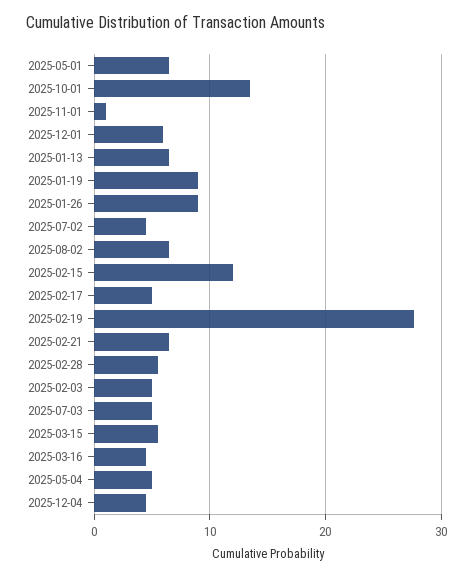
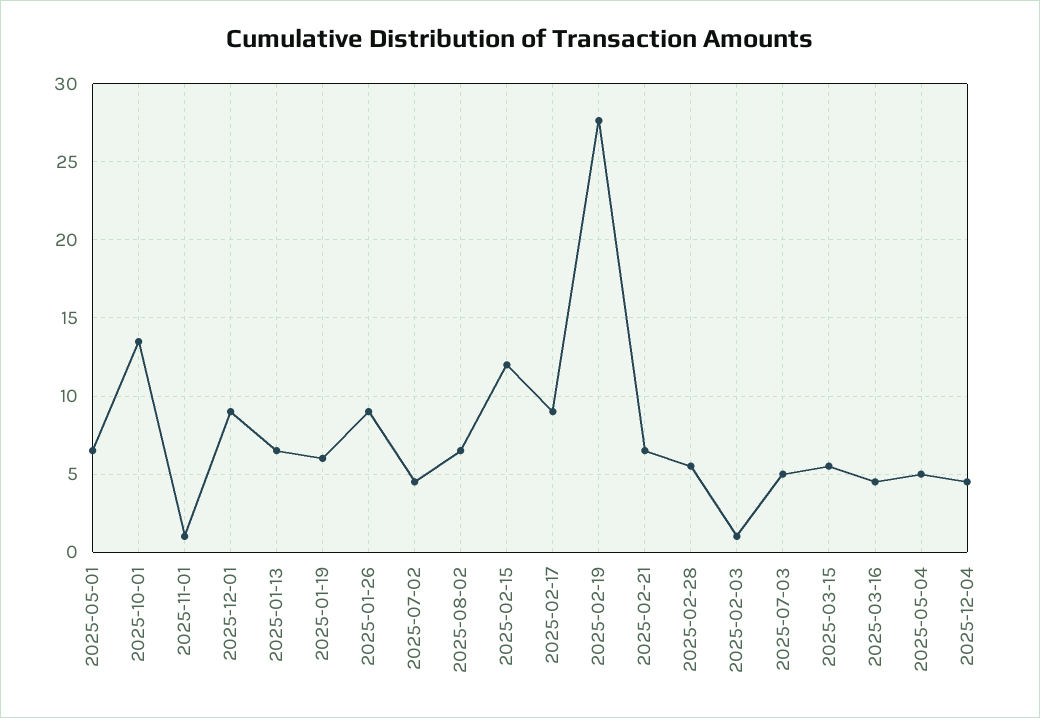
  {
    "2025-05-01": 6.5,
    "2025-10-01": 13.5,
    "2025-11-01": 1,
-   "2025-12-01": 6,
+   "2025-12-01": 9,
    "2025-01-13": 6.5,
-   "2025-01-19": 9,
+   "2025-01-19": 6,
    "2025-01-26": 9,
    "2025-07-02": 4.5,
    "2025-08-02": 6.5,
    "2025-02-15": 12,
-   "2025-02-17": 5,
+   "2025-02-17": 9,
    "2025-02-19": 27.5,
    "2025-02-21": 6.5,
    "2025-02-28": 5.5,
-   "2025-02-03": 5,
+   "2025-02-03": 1,
    "2025-07-03": 5,
    "2025-03-15": 5.5,
    "2025-03-16": 4.5,
    "2025-05-04": 5,
    "2025-12-04": 4.5
  }

